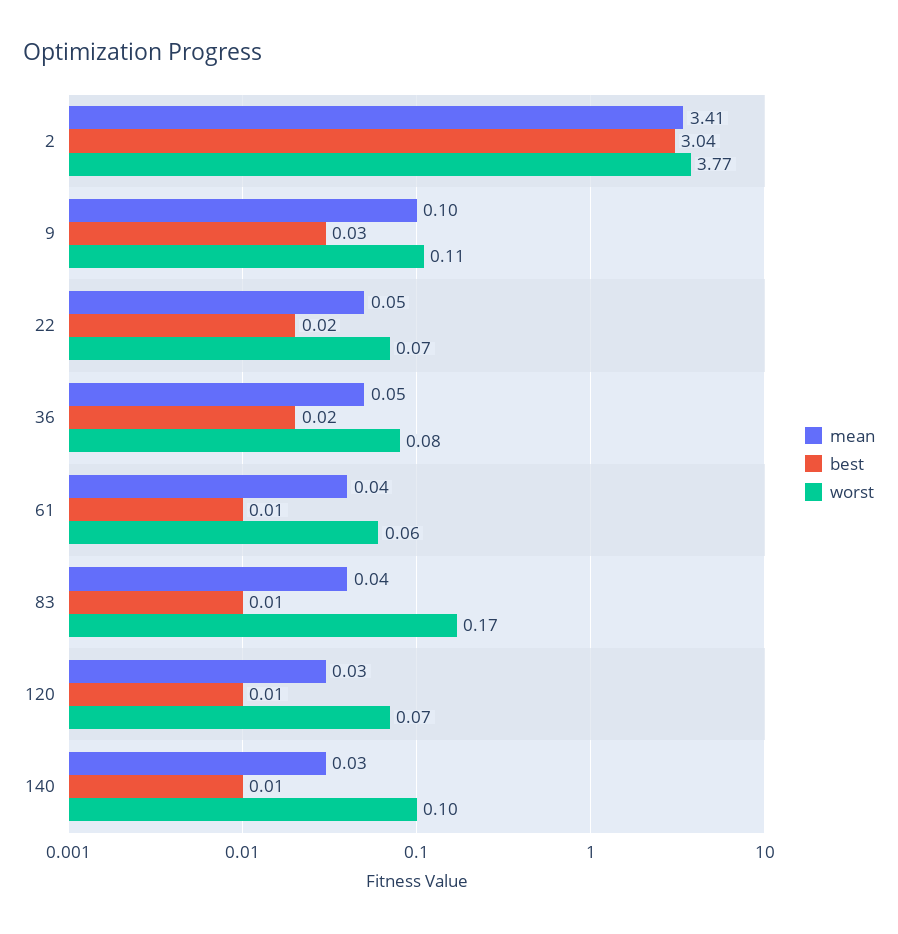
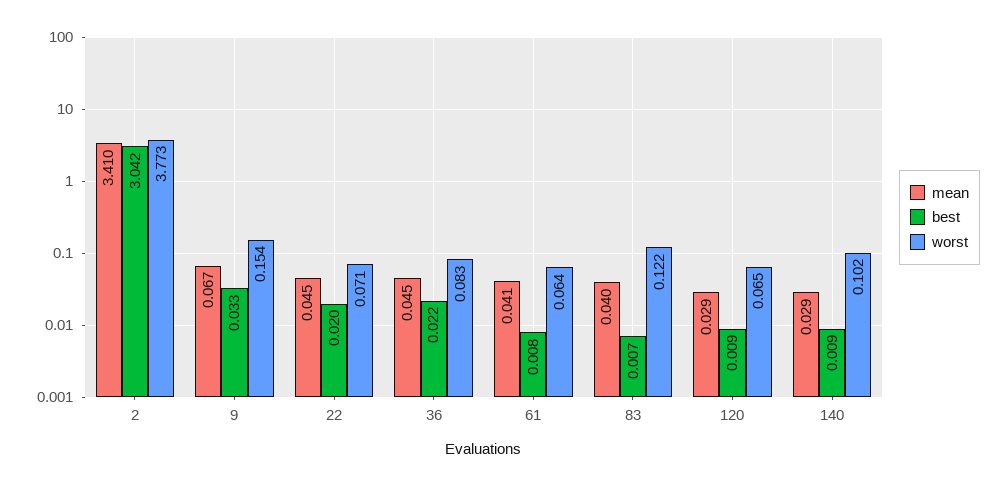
  {
    "mean": {
      "2": 3.41,
-     "9": 0.1,
+     "9": 0.067,
      "22": 0.045,
      "36": 0.045,
      "61": 0.041,
      "83": 0.04,
      "120": 0.029,
      "140": 0.029
    },
    "best": {
      "2": 3.042,
      "9": 0.033,
      "22": 0.02,
      "36": 0.022,
      "61": 0.008,
      "83": 0.007,
      "120": 0.009,
      "140": 0.009
    },
    "worst": {
      "2": 3.773,
-     "9": 0.11,
+     "9": 0.154,
      "22": 0.071,
      "36": 0.083,
      "61": 0.064,
-     "83": 0.17,
+     "83": 0.122,
      "120": 0.065,
      "140": 0.102
    }
  }

